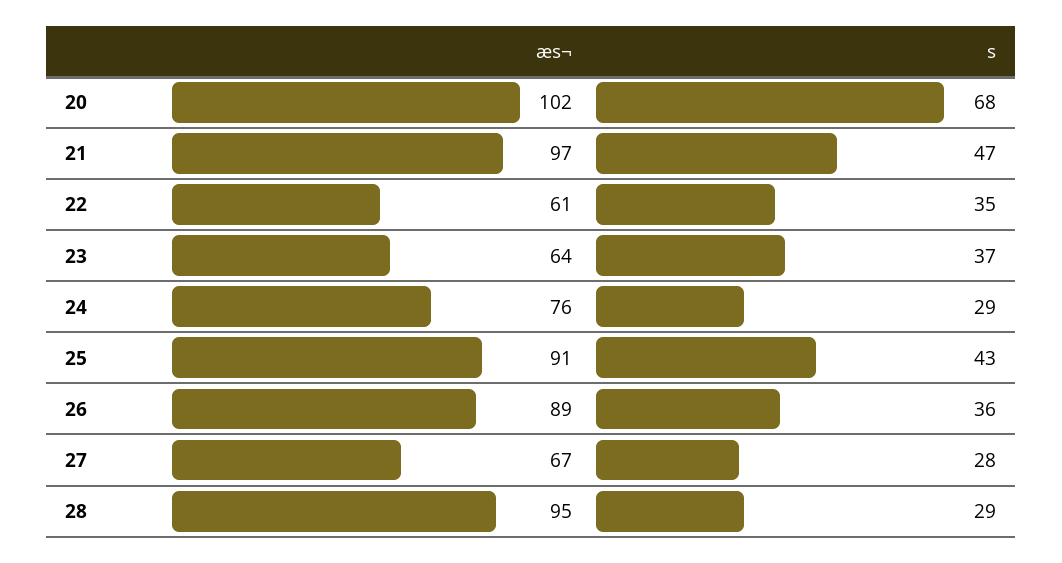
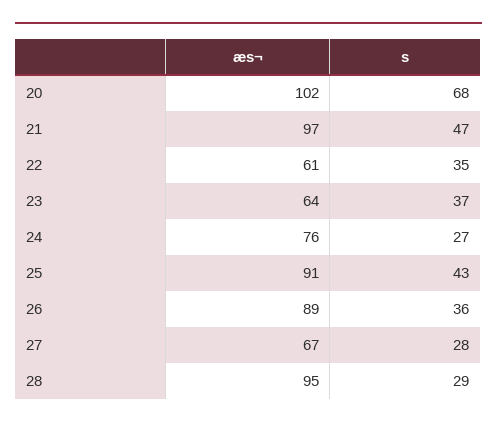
  {
    "æs¬": {
      "20": 102,
      "21": 97,
      "22": 61,
      "23": 64,
      "24": 76,
      "25": 91,
      "26": 89,
      "27": 67,
      "28": 95
    },
    "s": {
      "20": 68,
      "21": 47,
      "22": 35,
      "23": 37,
-     "24": 29,
+     "24": 27,
      "25": 43,
      "26": 36,
      "27": 28,
      "28": 29
    }
  }

